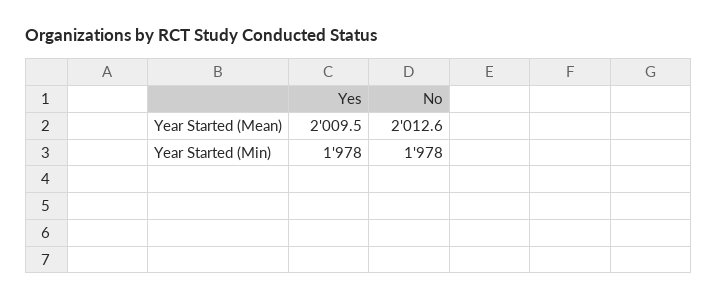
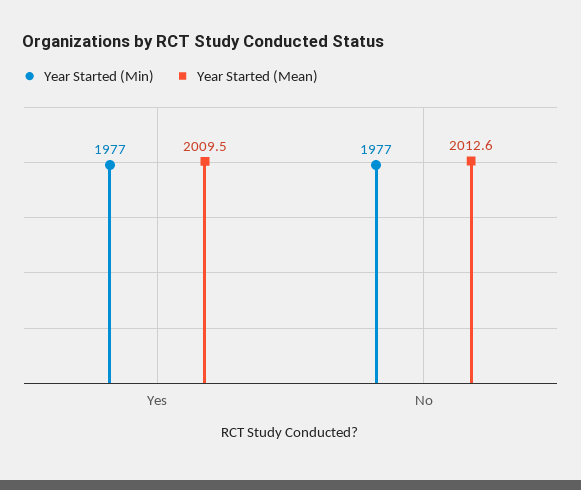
  {
    "Year Started (Mean)": {
      "Yes": 2009.5,
      "No": 2012.6
    },
    "Year Started (Min)": {
-     "Yes": 1978,
+     "Yes": 1977,
-     "No": 1978
+     "No": 1977
    }
  }

